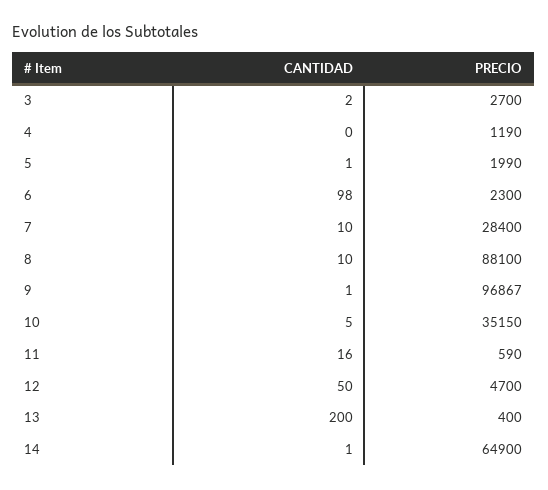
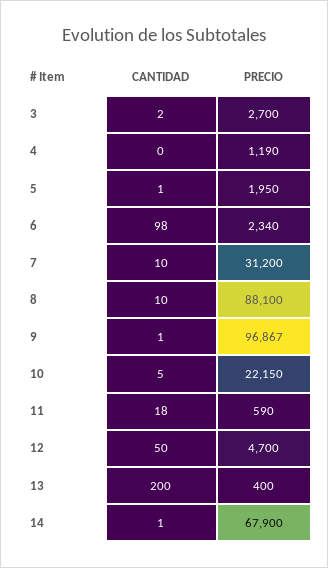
  {
    "CANTIDAD": {
      "3": 2,
      "4": 0,
      "5": 1,
      "6": 98,
      "7": 10,
      "8": 10,
      "9": 1,
      "10": 5,
-     "11": 16,
+     "11": 18,
      "12": 50,
      "13": 200,
      "14": 1
    },
    "PRECIO": {
      "3": 2700,
      "4": 1190,
-     "5": 1990,
+     "5": 1950,
-     "6": 2300,
+     "6": 2340,
-     "7": 28400,
+     "7": 31200,
      "8": 88100,
      "9": 96867,
-     "10": 35150,
+     "10": 22150,
      "11": 590,
      "12": 4700,
      "13": 400,
-     "14": 64900
+     "14": 67900
    }
  }

